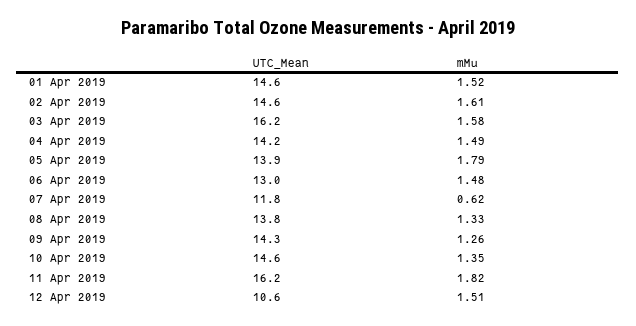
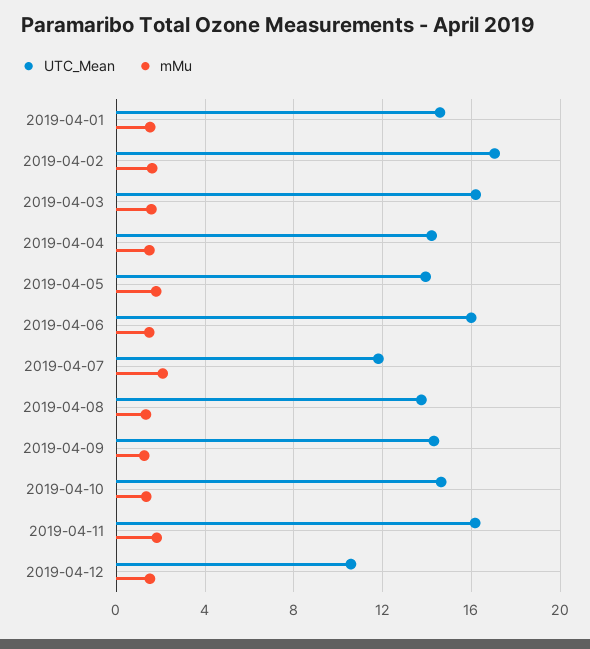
  {
    "UTC_Mean": {
      "01 Apr 2019": 14.6,
-     "02 Apr 2019": 14.6,
+     "02 Apr 2019": 17,
      "03 Apr 2019": 16.2,
      "04 Apr 2019": 14.2,
      "05 Apr 2019": 13.9,
-     "06 Apr 2019": 13,
+     "06 Apr 2019": 16,
      "07 Apr 2019": 11.8,
      "08 Apr 2019": 13.8,
      "09 Apr 2019": 14.3,
      "10 Apr 2019": 14.6,
      "11 Apr 2019": 16.2,
      "12 Apr 2019": 10.6
    },
    "mMu": {
      "01 Apr 2019": 1.52,
      "02 Apr 2019": 1.61,
      "03 Apr 2019": 1.58,
      "04 Apr 2019": 1.49,
      "05 Apr 2019": 1.79,
      "06 Apr 2019": 1.48,
-     "07 Apr 2019": 0.62,
+     "07 Apr 2019": 2,
      "08 Apr 2019": 1.33,
      "09 Apr 2019": 1.26,
      "10 Apr 2019": 1.35,
      "11 Apr 2019": 1.82,
      "12 Apr 2019": 1.51
    }
  }

